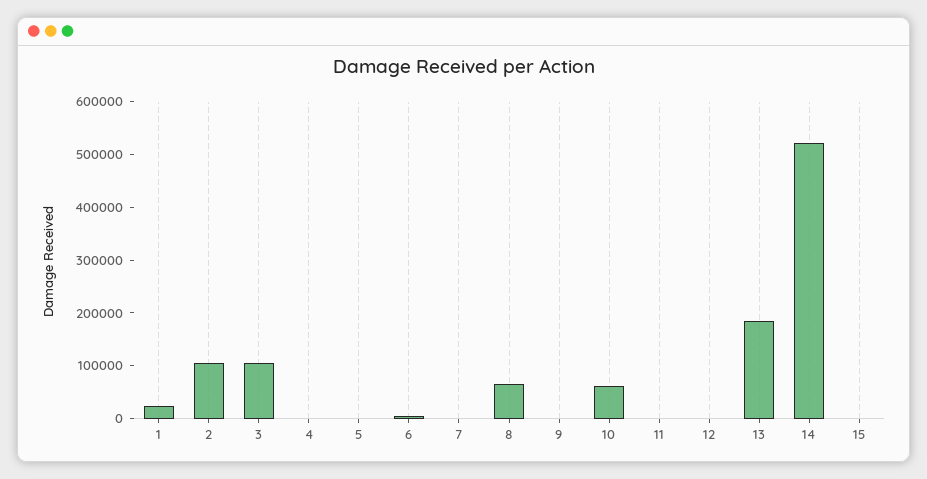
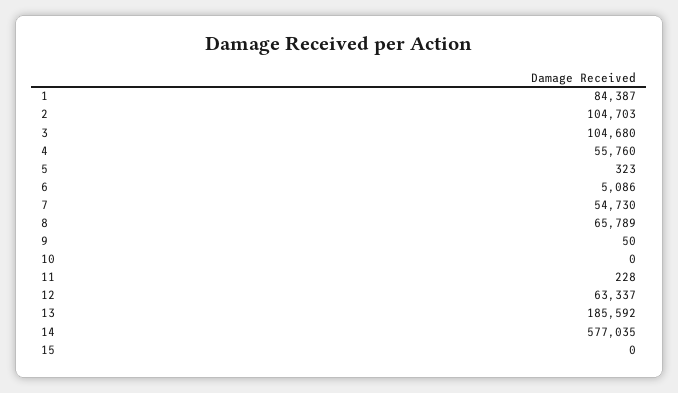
  {
-   "1": 20000,
+   "1": 84387,
    "2": 104703,
    "3": 104680,
-   "4": 0,
+   "4": 55760,
    "5": 323,
    "6": 5086,
-   "7": 0,
+   "7": 54730,
    "8": 65789,
    "9": 50,
-   "10": 60000,
+   "10": 0,
    "11": 228,
-   "12": 0,
+   "12": 63337,
    "13": 185592,
-   "14": 520000,
+   "14": 577035,
    "15": 0
  }

